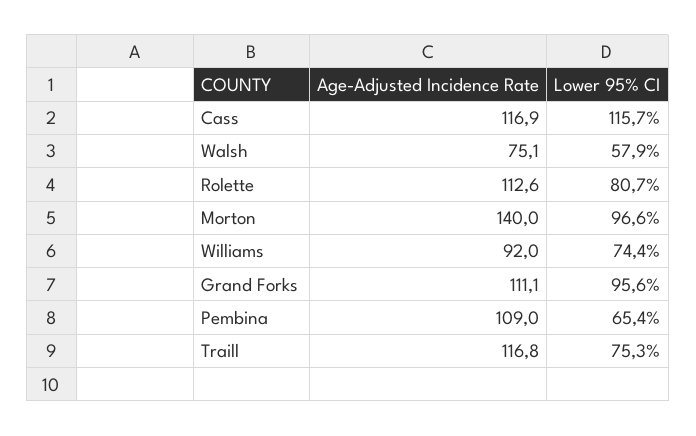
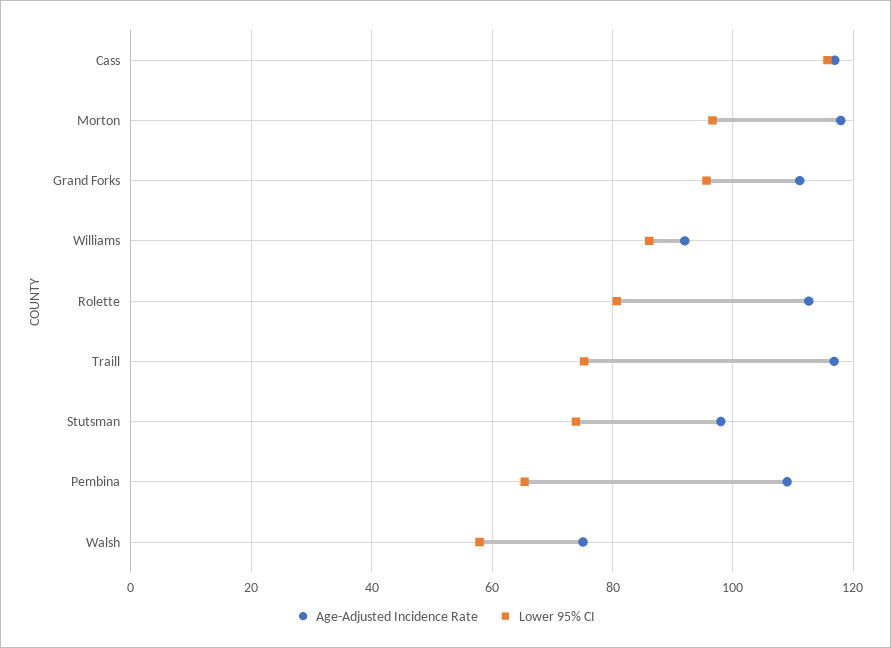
  {
    "Age-Adjusted Incidence Rate": {
      "Cass": 116.9,
      "Walsh": 75.1,
      "Rolette": 112.6,
-     "Morton": 140,
+     "Morton": 118,
      "Williams": 92,
      "Grand Forks": 111.1,
      "Pembina": 109,
-     "Traill": 116.8
+     "Traill": 116.8,
+     "Stutsman": 98
    },
    "Lower 95% CI": {
      "Cass": 115.7,
      "Walsh": 57.9,
      "Rolette": 80.7,
      "Morton": 96.6,
-     "Williams": 74.4,
+     "Williams": 86,
      "Grand Forks": 95.6,
      "Pembina": 65.4,
-     "Traill": 75.3
+     "Traill": 75.3,
+     "Stutsman": 74
    }
  }

